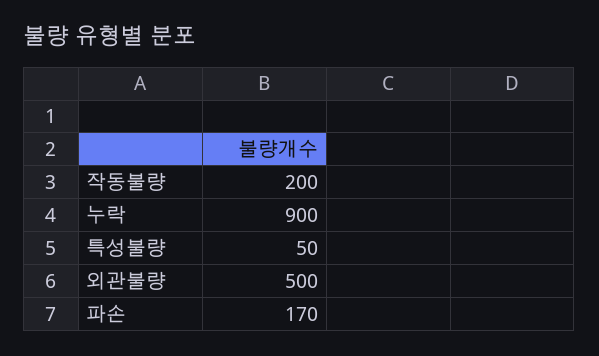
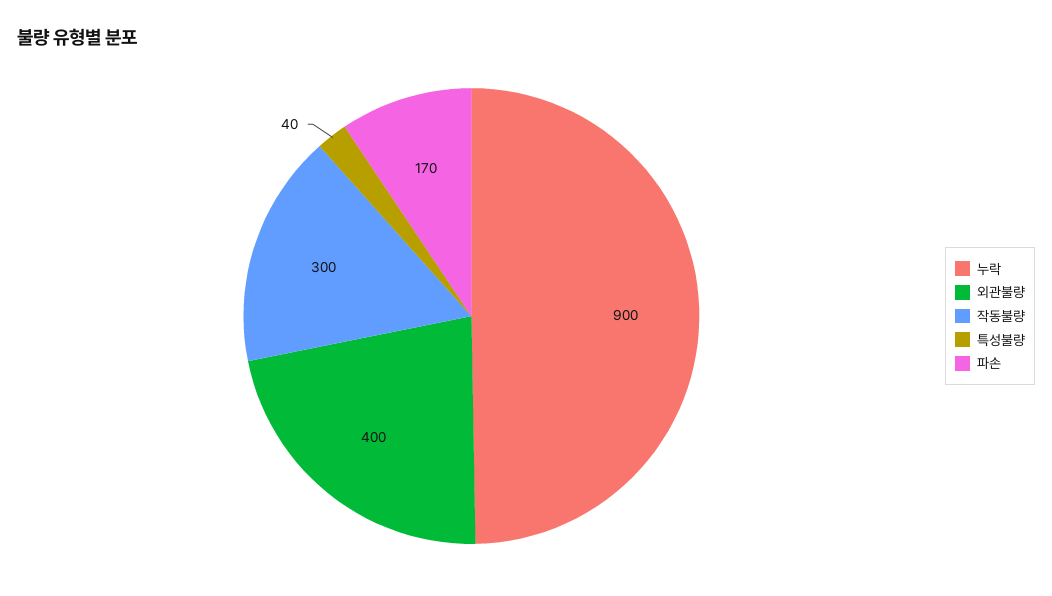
  {
-   "작동불량": 200,
+   "작동불량": 300,
    "누락": 900,
-   "특성불량": 50,
+   "특성불량": 40,
-   "외관불량": 500,
+   "외관불량": 400,
    "파손": 170
  }

